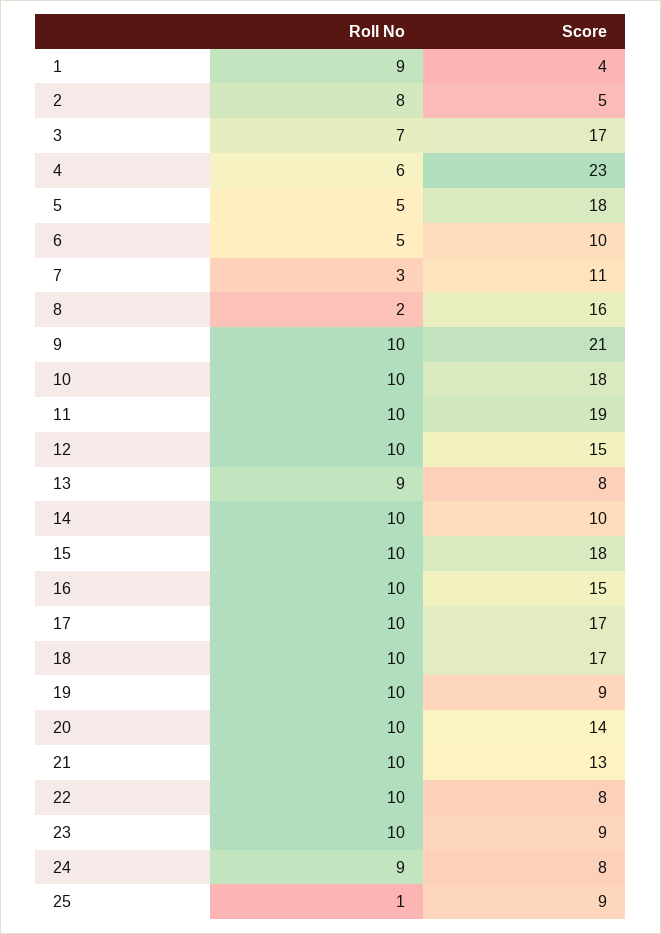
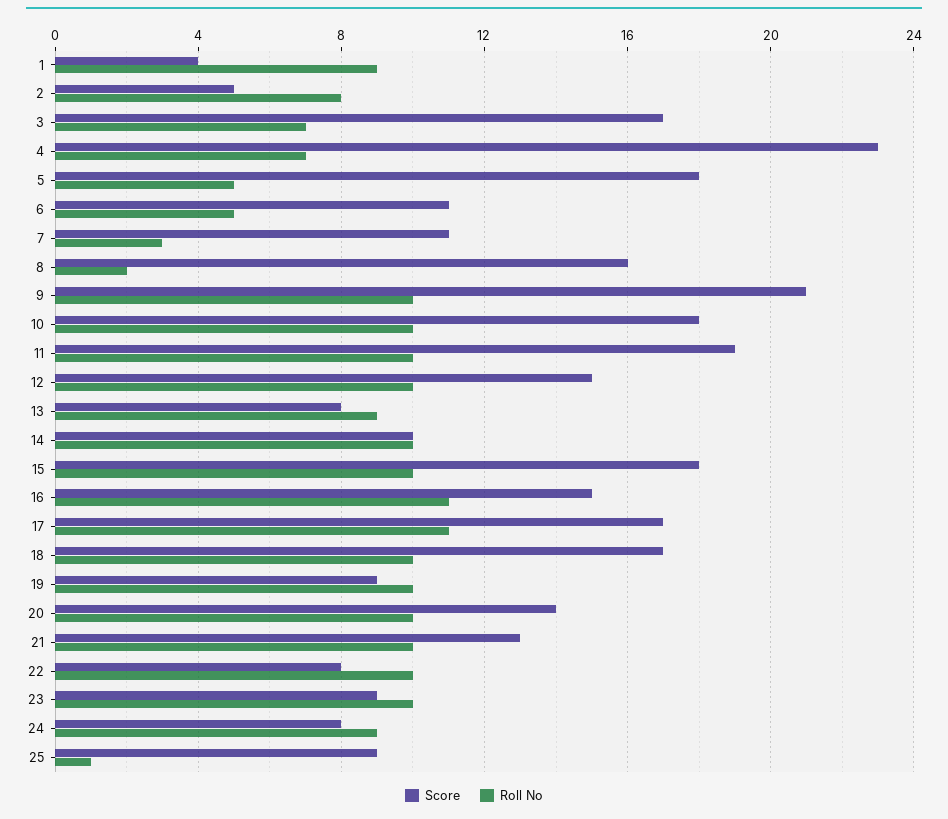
  {
    "Roll No": {
      "1": 9,
      "2": 8,
      "3": 7,
-     "4": 6,
+     "4": 7,
      "5": 5,
      "6": 5,
      "7": 3,
      "8": 2,
      "9": 10,
      "10": 10,
      "11": 10,
      "12": 10,
      "13": 9,
      "14": 10,
      "15": 10,
-     "16": 10,
+     "16": 11,
-     "17": 10,
+     "17": 11,
      "18": 10,
      "19": 10,
      "20": 10,
      "21": 10,
      "22": 10,
      "23": 10,
      "24": 9,
      "25": 1
    },
    "Score": {
      "1": 4,
      "2": 5,
      "3": 17,
      "4": 23,
      "5": 18,
-     "6": 10,
+     "6": 11,
      "7": 11,
      "8": 16,
      "9": 21,
      "10": 18,
      "11": 19,
      "12": 15,
      "13": 8,
      "14": 10,
      "15": 18,
      "16": 15,
      "17": 17,
      "18": 17,
      "19": 9,
      "20": 14,
      "21": 13,
      "22": 8,
      "23": 9,
      "24": 8,
      "25": 9
    }
  }

